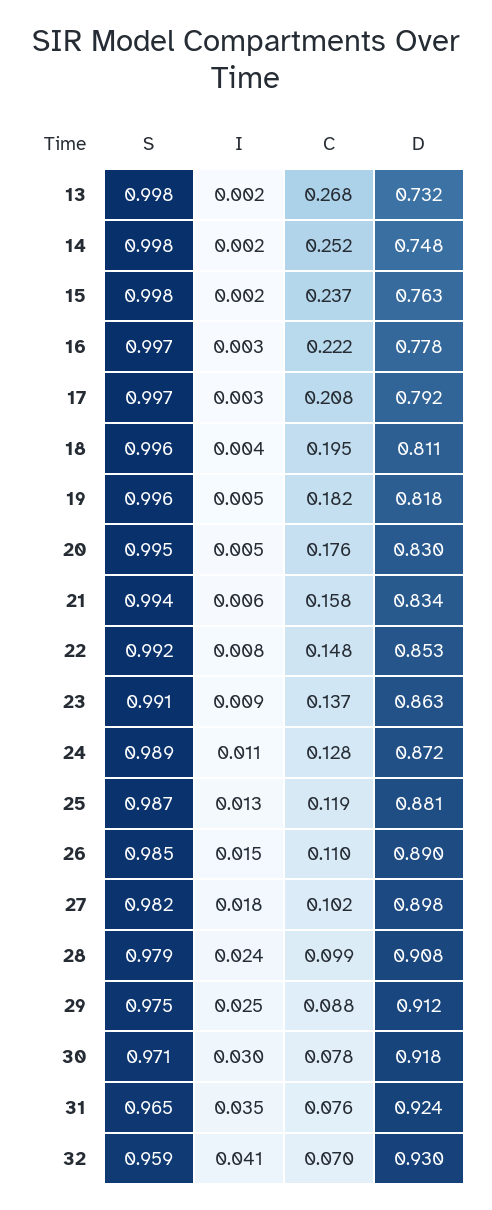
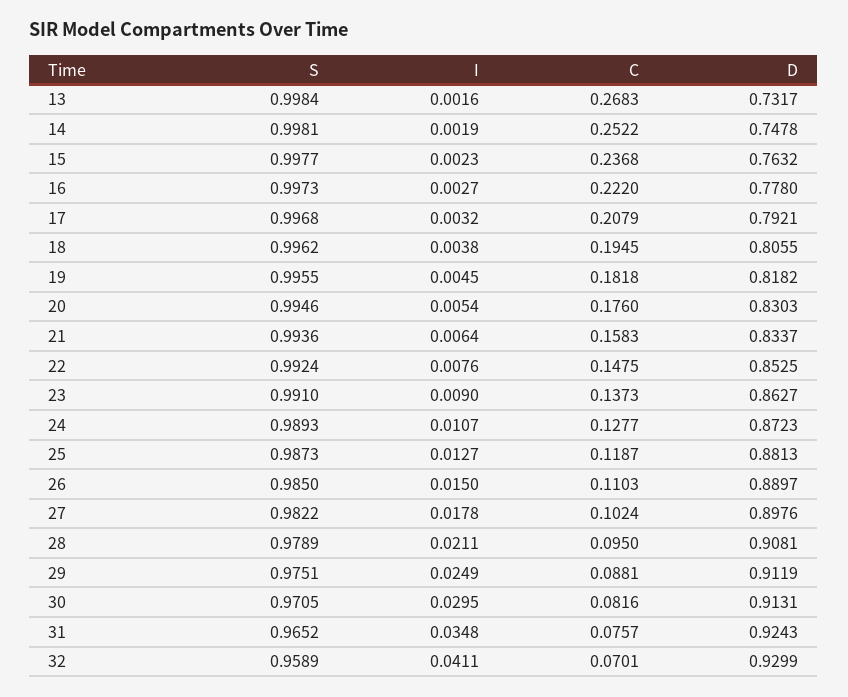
  {
    "S": {
      "13": 0.9984,
      "14": 0.9981,
      "15": 0.9977,
      "16": 0.9973,
      "17": 0.9968,
      "18": 0.9962,
      "19": 0.9955,
      "20": 0.9946,
      "21": 0.9936,
      "22": 0.9924,
      "23": 0.991,
      "24": 0.9893,
      "25": 0.9873,
      "26": 0.985,
      "27": 0.9822,
      "28": 0.9789,
      "29": 0.9751,
      "30": 0.9705,
      "31": 0.9652,
      "32": 0.9589
    },
    "I": {
      "13": 0.0016,
      "14": 0.0019,
      "15": 0.0023,
      "16": 0.0027,
      "17": 0.0032,
      "18": 0.0038,
      "19": 0.0045,
      "20": 0.0054,
      "21": 0.0064,
      "22": 0.0076,
      "23": 0.009,
      "24": 0.0107,
      "25": 0.0127,
      "26": 0.015,
      "27": 0.0178,
-     "28": 0.024,
+     "28": 0.0211,
      "29": 0.0249,
      "30": 0.0295,
      "31": 0.0348,
      "32": 0.0411
    },
    "C": {
      "13": 0.2683,
      "14": 0.2522,
      "15": 0.2368,
      "16": 0.222,
      "17": 0.2079,
      "18": 0.1945,
      "19": 0.1818,
      "20": 0.176,
      "21": 0.1583,
      "22": 0.1475,
      "23": 0.1373,
      "24": 0.1277,
      "25": 0.1187,
      "26": 0.1103,
      "27": 0.1024,
-     "28": 0.099,
+     "28": 0.095,
      "29": 0.0881,
-     "30": 0.078,
+     "30": 0.0816,
      "31": 0.0757,
      "32": 0.0701
    },
    "D": {
      "13": 0.7317,
      "14": 0.7478,
      "15": 0.7632,
      "16": 0.778,
      "17": 0.7921,
-     "18": 0.811,
+     "18": 0.8055,
      "19": 0.8182,
      "20": 0.8303,
      "21": 0.8337,
      "22": 0.8525,
      "23": 0.8627,
      "24": 0.8723,
      "25": 0.8813,
      "26": 0.8897,
      "27": 0.8976,
      "28": 0.9081,
      "29": 0.9119,
-     "30": 0.918,
+     "30": 0.9131,
      "31": 0.9243,
      "32": 0.9299
    }
  }

